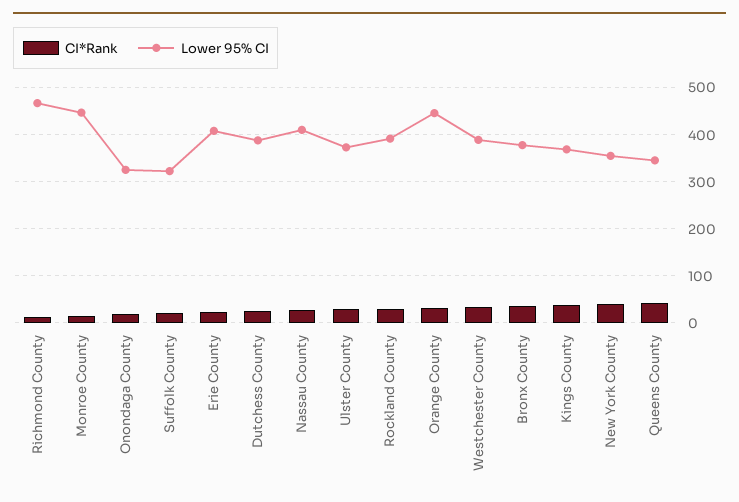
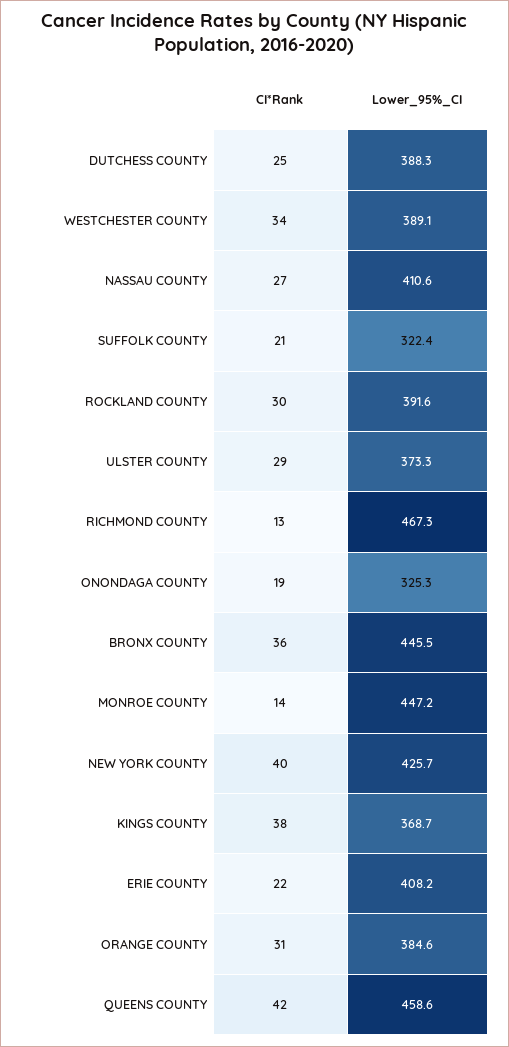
  {
    "CI*Rank": {
      "Richmond County": 13,
      "Monroe County": 14,
      "Onondaga County": 19,
      "Suffolk County": 21,
      "Erie County": 22,
      "Dutchess County": 25,
      "Nassau County": 27,
      "Ulster County": 29,
      "Rockland County": 30,
      "Orange County": 31,
      "Westchester County": 34,
      "Bronx County": 36,
      "Kings County": 38,
      "New York County": 40,
      "Queens County": 42
    },
    "Lower 95% CI": {
      "Richmond County": 467.3,
      "Monroe County": 447.2,
      "Onondaga County": 325.3,
      "Suffolk County": 322.4,
      "Erie County": 408.2,
      "Dutchess County": 388.3,
      "Nassau County": 410.6,
      "Ulster County": 373.3,
      "Rockland County": 391.6,
-     "Orange County": 440,
+     "Orange County": 384.6,
      "Westchester County": 389.1,
-     "Bronx County": 380,
+     "Bronx County": 445.5,
      "Kings County": 368.7,
-     "New York County": 360,
+     "New York County": 425.7,
-     "Queens County": 340
+     "Queens County": 458.6
    }
  }

